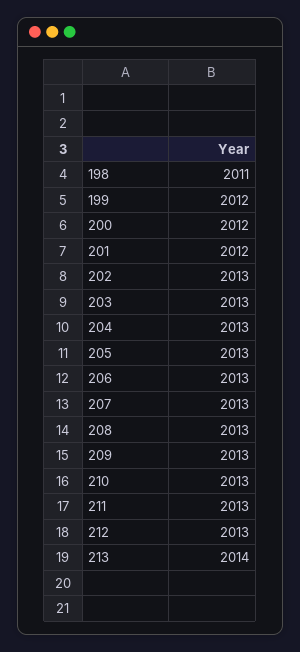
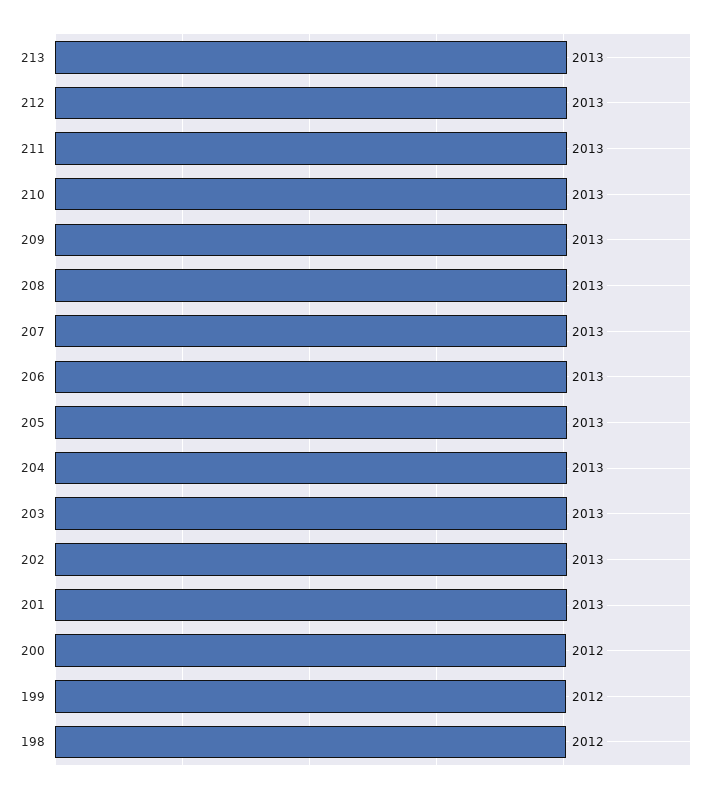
  {
-   "198": 2011,
+   "198": 2012,
    "199": 2012,
    "200": 2012,
-   "201": 2012,
+   "201": 2013,
    "202": 2013,
    "203": 2013,
    "204": 2013,
    "205": 2013,
    "206": 2013,
    "207": 2013,
    "208": 2013,
    "209": 2013,
    "210": 2013,
    "211": 2013,
    "212": 2013,
-   "213": 2014
+   "213": 2013
  }

